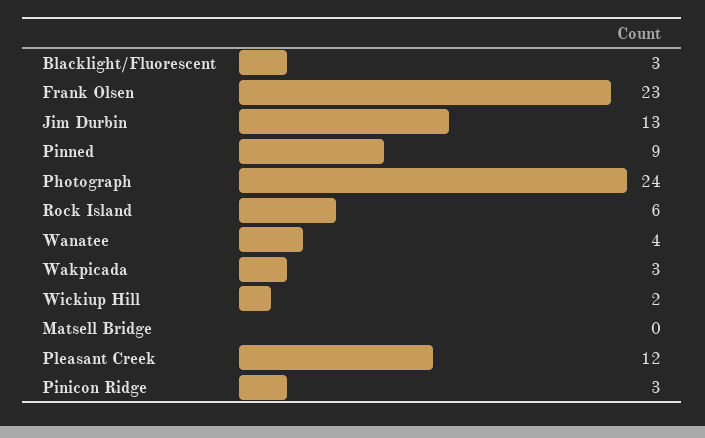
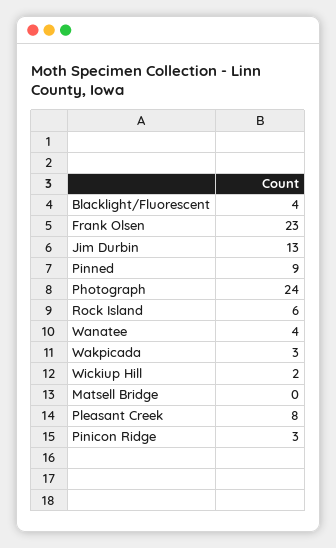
  {
-   "Blacklight/Fluorescent": 3,
+   "Blacklight/Fluorescent": 4,
    "Frank Olsen": 23,
    "Jim Durbin": 13,
    "Pinned": 9,
    "Photograph": 24,
    "Rock Island": 6,
    "Wanatee": 4,
    "Wakpicada": 3,
    "Wickiup Hill": 2,
    "Matsell Bridge": 0,
-   "Pleasant Creek": 12,
+   "Pleasant Creek": 8,
    "Pinicon Ridge": 3
  }

